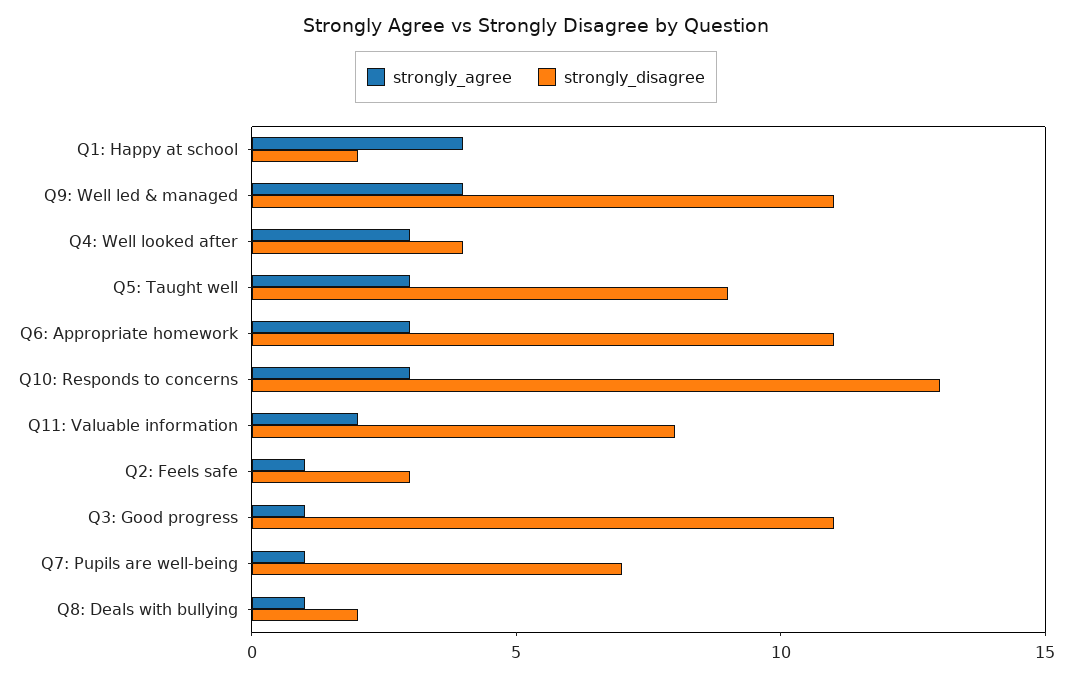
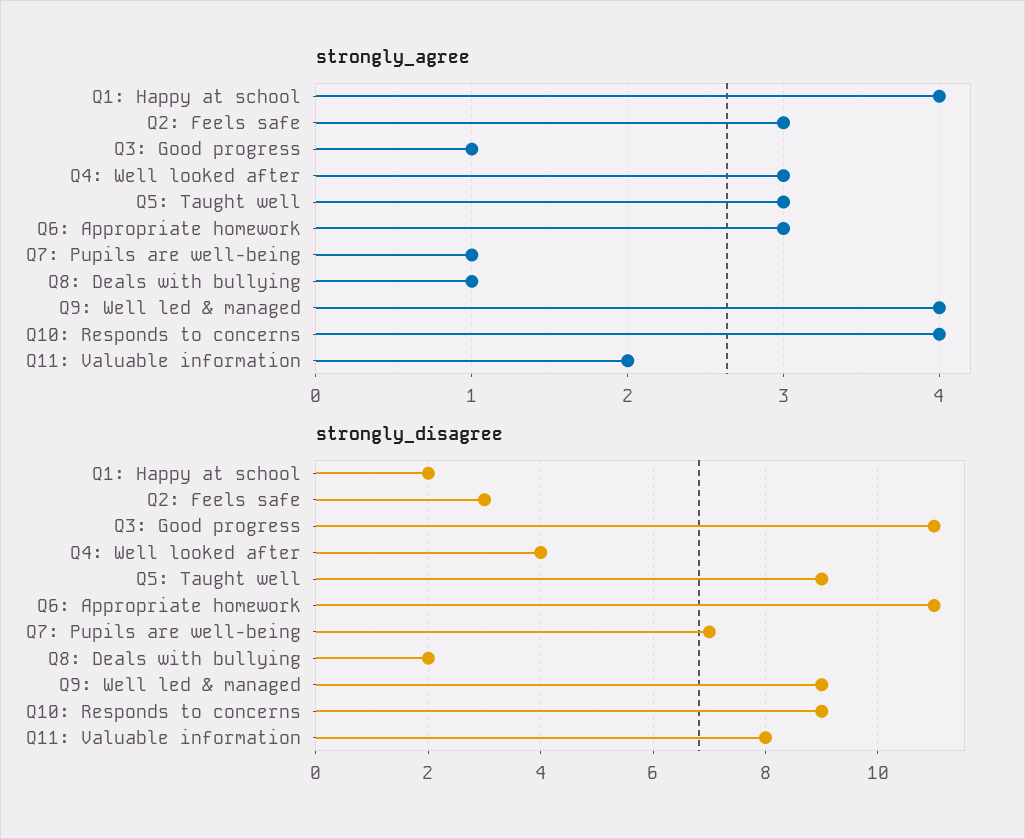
  {
    "strongly_agree": {
      "Q1: Happy at school": 4,
      "Q9: Well led & managed": 4,
      "Q4: Well looked after": 3,
      "Q5: Taught well": 3,
      "Q6: Appropriate homework": 3,
-     "Q10: Responds to concerns": 3,
+     "Q10: Responds to concerns": 4,
      "Q11: Valuable information": 2,
-     "Q2: Feels safe": 1,
+     "Q2: Feels safe": 3,
      "Q3: Good progress": 1,
      "Q7: Pupils are well-being": 1,
      "Q8: Deals with bullying": 1
    },
    "strongly_disagree": {
      "Q1: Happy at school": 2,
-     "Q9: Well led & managed": 11,
+     "Q9: Well led & managed": 9,
      "Q4: Well looked after": 4,
      "Q5: Taught well": 9,
      "Q6: Appropriate homework": 11,
-     "Q10: Responds to concerns": 13,
+     "Q10: Responds to concerns": 9,
      "Q11: Valuable information": 8,
      "Q2: Feels safe": 3,
      "Q3: Good progress": 11,
      "Q7: Pupils are well-being": 7,
      "Q8: Deals with bullying": 2
    }
  }

